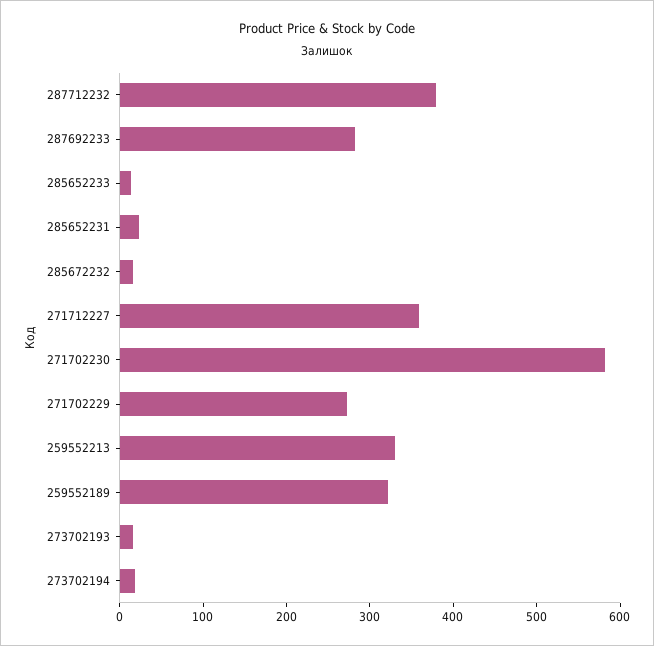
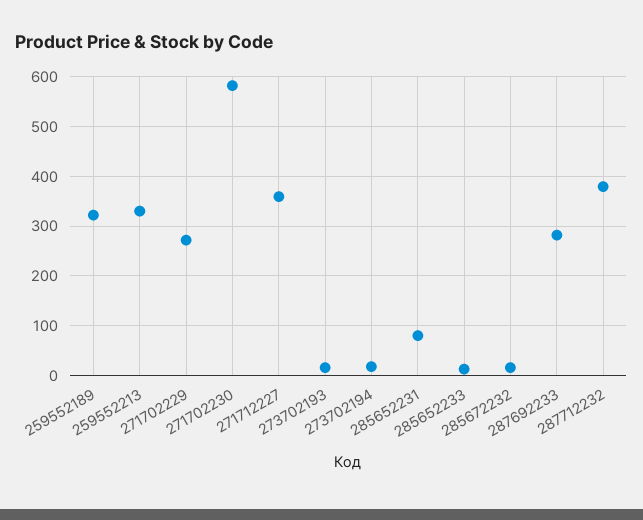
  {
    "287712232": 380,
    "287692233": 280,
    "285652233": 20,
-   "285652231": 20,
+   "285652231": 80,
    "285672232": 20,
    "271712227": 360,
    "271702230": 580,
    "271702229": 280,
    "259552213": 340,
    "259552189": 320,
    "273702193": 20,
    "273702194": 20
  }

